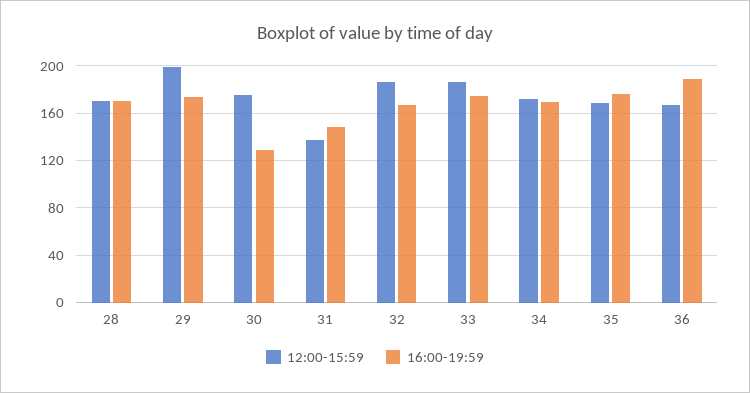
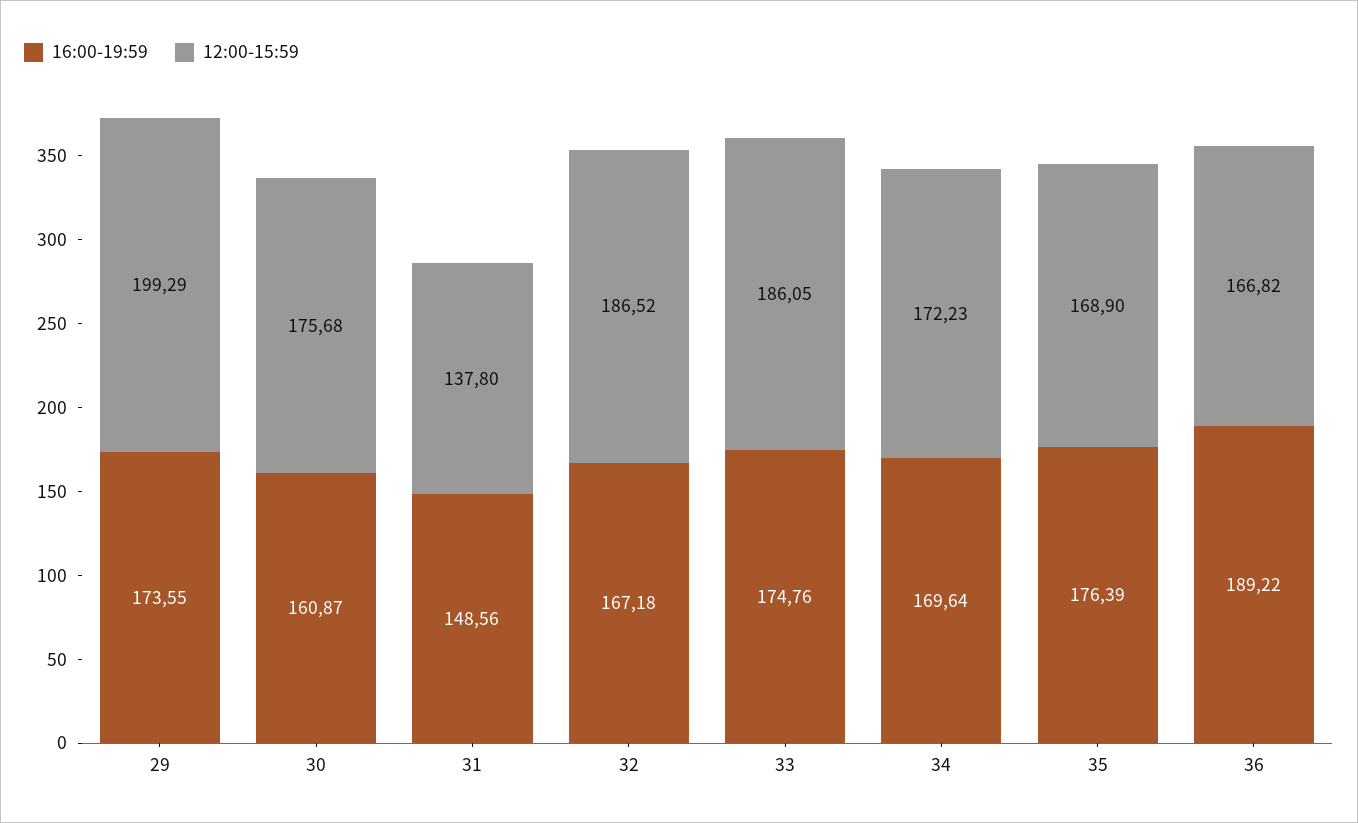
  {
    "12:00-15:59": {
-     "28": 170,
      "29": 199.29,
      "30": 175.68,
      "31": 137.8,
      "32": 186.52,
      "33": 186.05,
      "34": 172.23,
      "35": 168.9,
      "36": 166.82
    },
    "16:00-19:59": {
-     "28": 170,
      "29": 173.55,
-     "30": 130,
+     "30": 160.87,
      "31": 148.56,
      "32": 167.18,
      "33": 174.76,
      "34": 169.64,
      "35": 176.39,
      "36": 189.22
    }
  }

